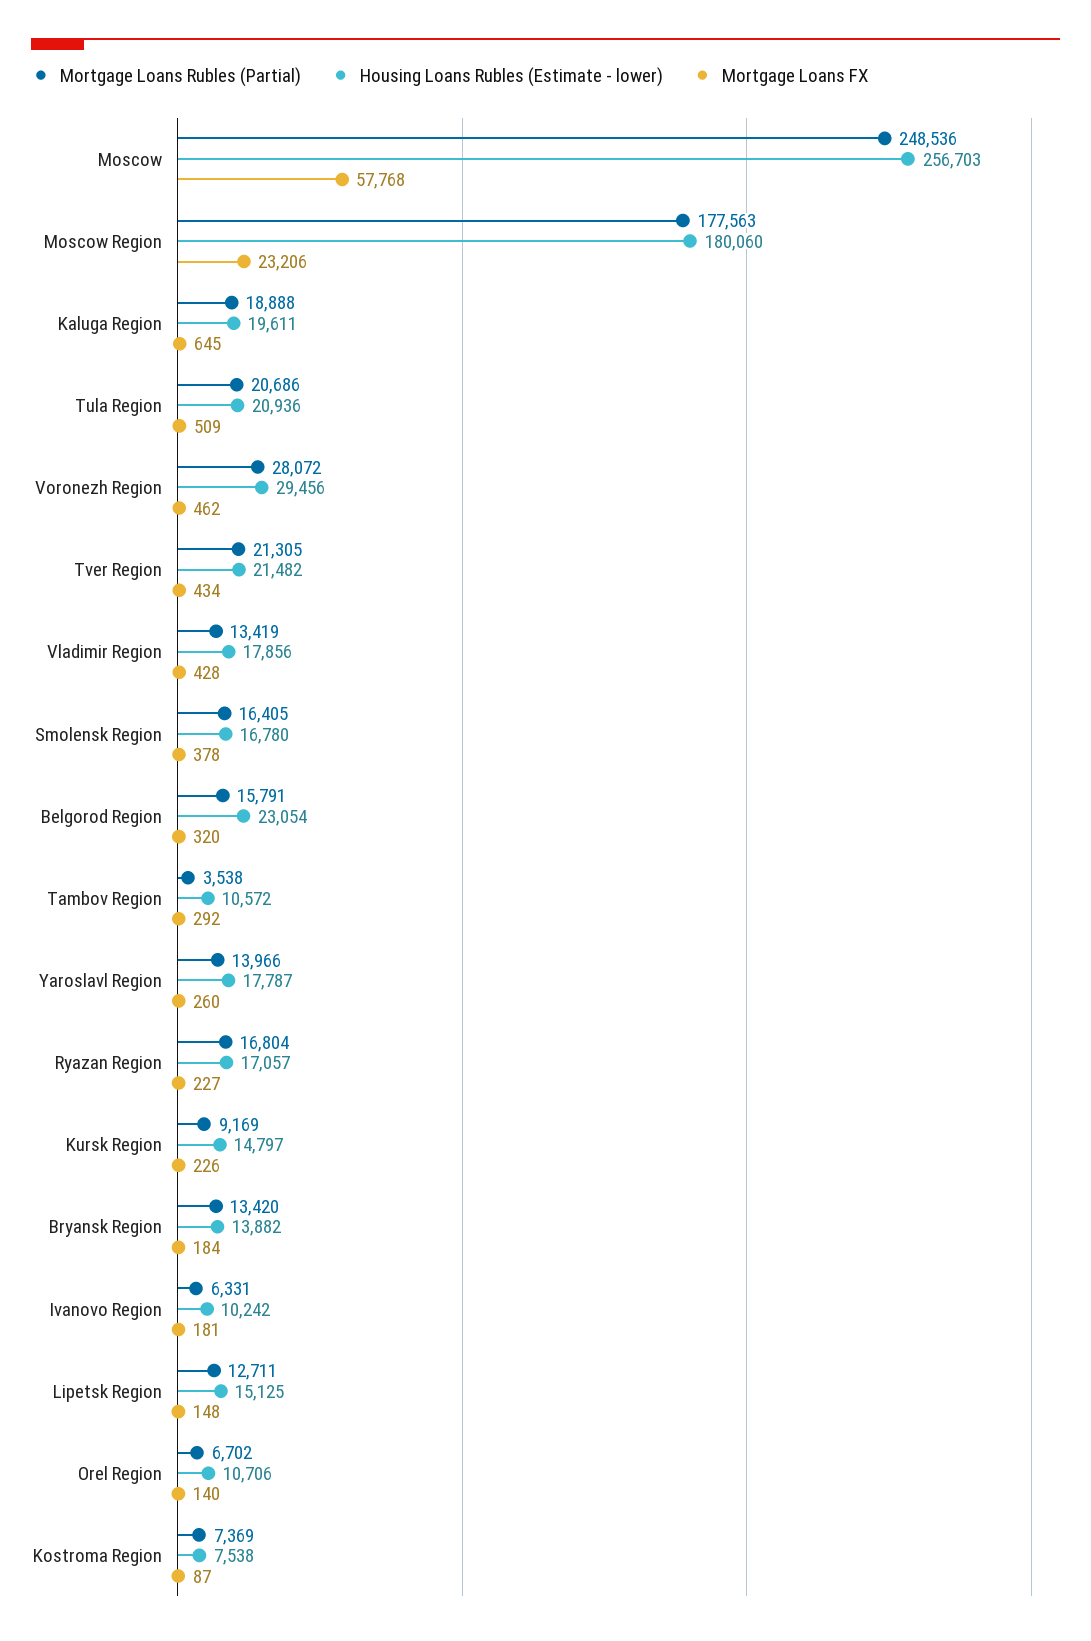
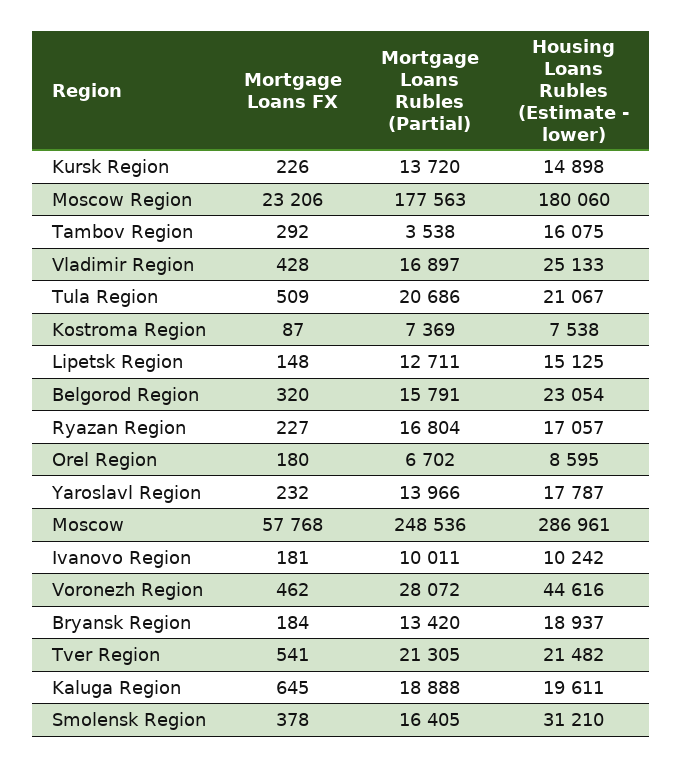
  {
    "Mortgage Loans Rubles (Partial)": {
      "Moscow": 248536,
      "Moscow Region": 177563,
      "Kaluga Region": 18888,
      "Tula Region": 20686,
      "Voronezh Region": 28072,
      "Tver Region": 21305,
-     "Vladimir Region": 13419,
+     "Vladimir Region": 16897,
      "Smolensk Region": 16405,
      "Belgorod Region": 15791,
      "Tambov Region": 3538,
      "Yaroslavl Region": 13966,
      "Ryazan Region": 16804,
-     "Kursk Region": 9169,
+     "Kursk Region": 13720,
      "Bryansk Region": 13420,
-     "Ivanovo Region": 6331,
+     "Ivanovo Region": 10011,
      "Lipetsk Region": 12711,
      "Orel Region": 6702,
      "Kostroma Region": 7369
    },
    "Housing Loans Rubles (Estimate - lower)": {
-     "Moscow": 256703,
+     "Moscow": 286961,
      "Moscow Region": 180060,
      "Kaluga Region": 19611,
-     "Tula Region": 20936,
+     "Tula Region": 21067,
-     "Voronezh Region": 29456,
+     "Voronezh Region": 44616,
      "Tver Region": 21482,
-     "Vladimir Region": 17856,
+     "Vladimir Region": 25133,
-     "Smolensk Region": 16780,
+     "Smolensk Region": 31210,
      "Belgorod Region": 23054,
-     "Tambov Region": 10572,
+     "Tambov Region": 16075,
      "Yaroslavl Region": 17787,
      "Ryazan Region": 17057,
-     "Kursk Region": 14797,
+     "Kursk Region": 14898,
-     "Bryansk Region": 13882,
+     "Bryansk Region": 18937,
      "Ivanovo Region": 10242,
      "Lipetsk Region": 15125,
-     "Orel Region": 10706,
+     "Orel Region": 8595,
      "Kostroma Region": 7538
    },
    "Mortgage Loans FX": {
      "Moscow": 57768,
      "Moscow Region": 23206,
      "Kaluga Region": 645,
      "Tula Region": 509,
      "Voronezh Region": 462,
-     "Tver Region": 434,
+     "Tver Region": 541,
      "Vladimir Region": 428,
      "Smolensk Region": 378,
      "Belgorod Region": 320,
      "Tambov Region": 292,
-     "Yaroslavl Region": 260,
+     "Yaroslavl Region": 232,
      "Ryazan Region": 227,
      "Kursk Region": 226,
      "Bryansk Region": 184,
      "Ivanovo Region": 181,
      "Lipetsk Region": 148,
-     "Orel Region": 140,
+     "Orel Region": 180,
      "Kostroma Region": 87
    }
  }

